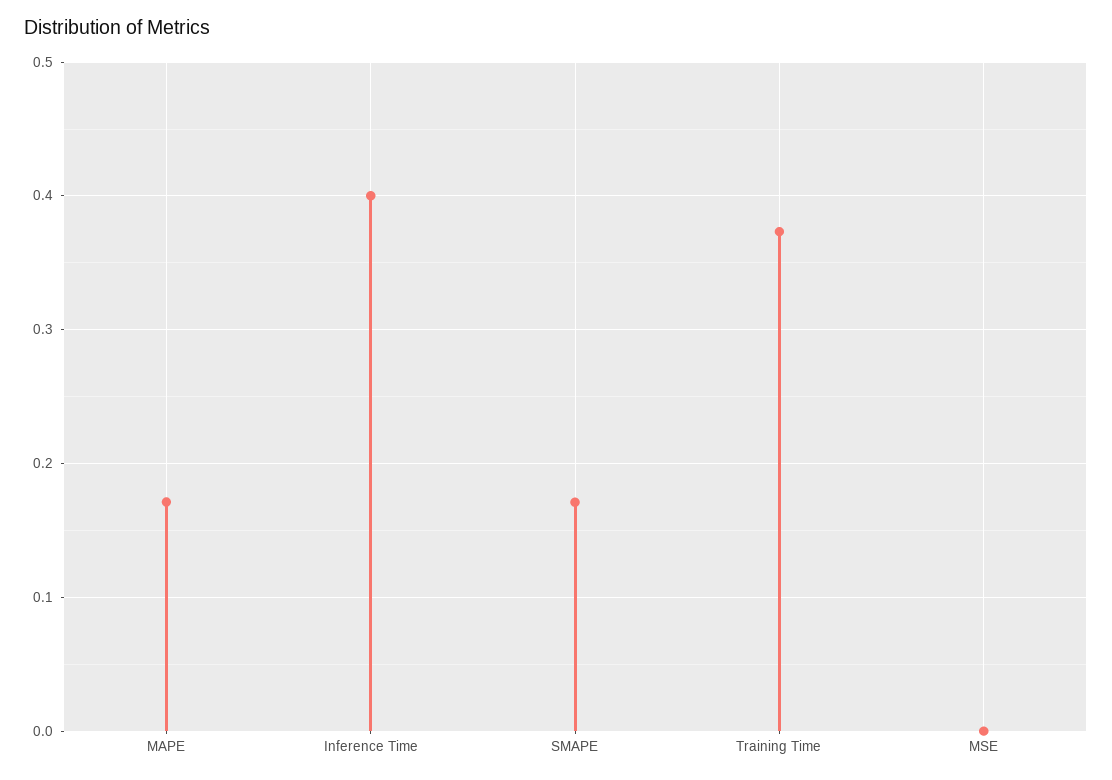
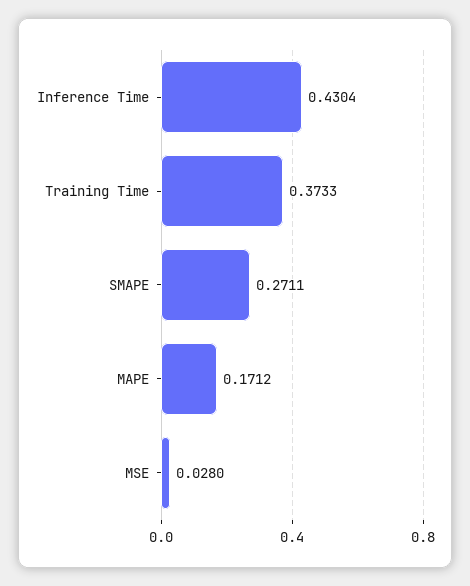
  {
    "MAPE": 0.1712,
-   "Inference Time": 0.4,
+   "Inference Time": 0.4304,
-   "SMAPE": 0.17,
+   "SMAPE": 0.2711,
    "Training Time": 0.3733,
-   "MSE": 0
+   "MSE": 0.028
  }

